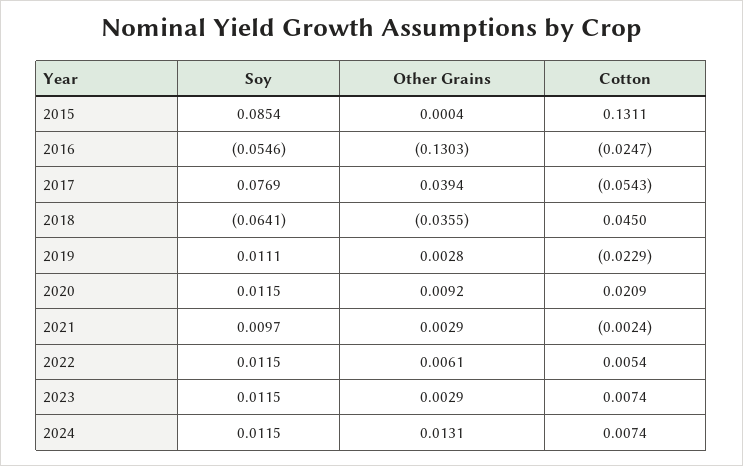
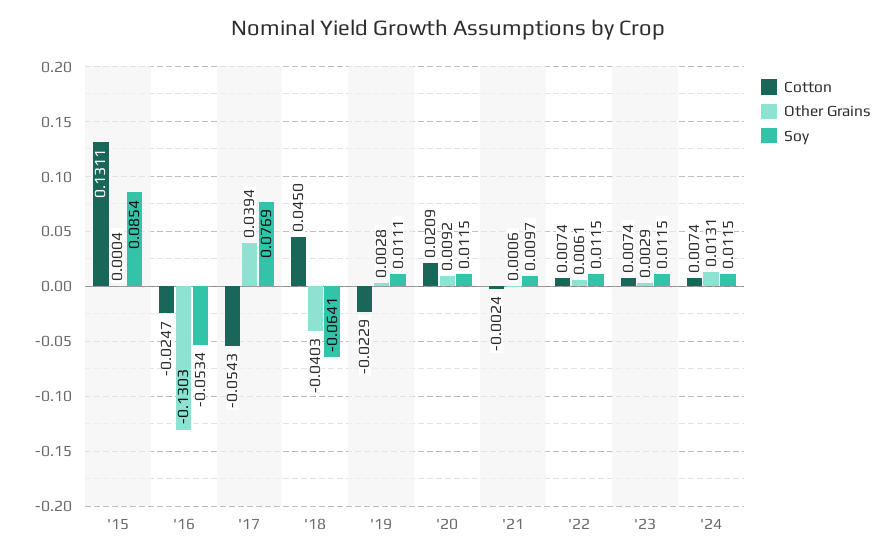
  {
    "Soy": {
      "2015": 0.0854,
-     "2016": -0.0546,
+     "2016": -0.0534,
      "2017": 0.0769,
      "2018": -0.0641,
      "2019": 0.0111,
      "2020": 0.0115,
      "2021": 0.0097,
      "2022": 0.0115,
      "2023": 0.0115,
      "2024": 0.0115
    },
    "Other Grains": {
      "2015": 0.0004,
      "2016": -0.1303,
      "2017": 0.0394,
-     "2018": -0.0355,
+     "2018": -0.0403,
      "2019": 0.0028,
      "2020": 0.0092,
-     "2021": 0.0029,
+     "2021": 0.0006,
      "2022": 0.0061,
      "2023": 0.0029,
      "2024": 0.0131
    },
    "Cotton": {
      "2015": 0.1311,
      "2016": -0.0247,
      "2017": -0.0543,
      "2018": 0.045,
      "2019": -0.0229,
      "2020": 0.0209,
      "2021": -0.0024,
-     "2022": 0.0054,
+     "2022": 0.0074,
      "2023": 0.0074,
      "2024": 0.0074
    }
  }

